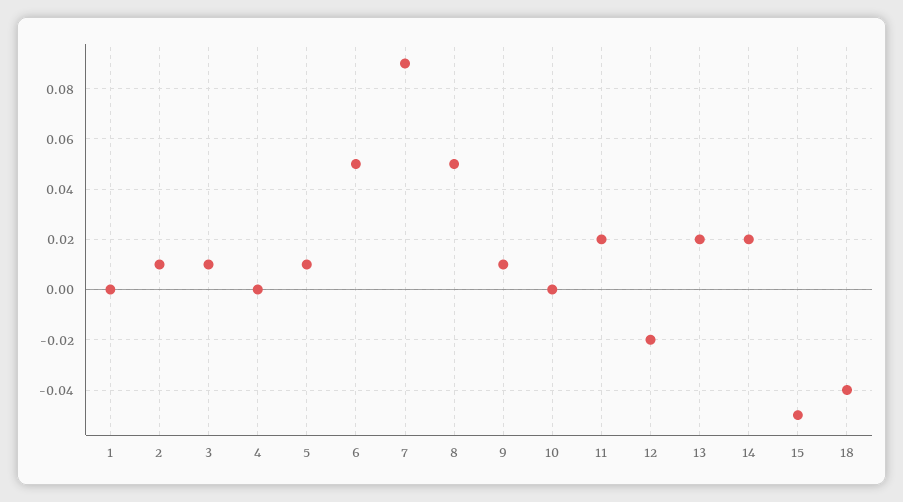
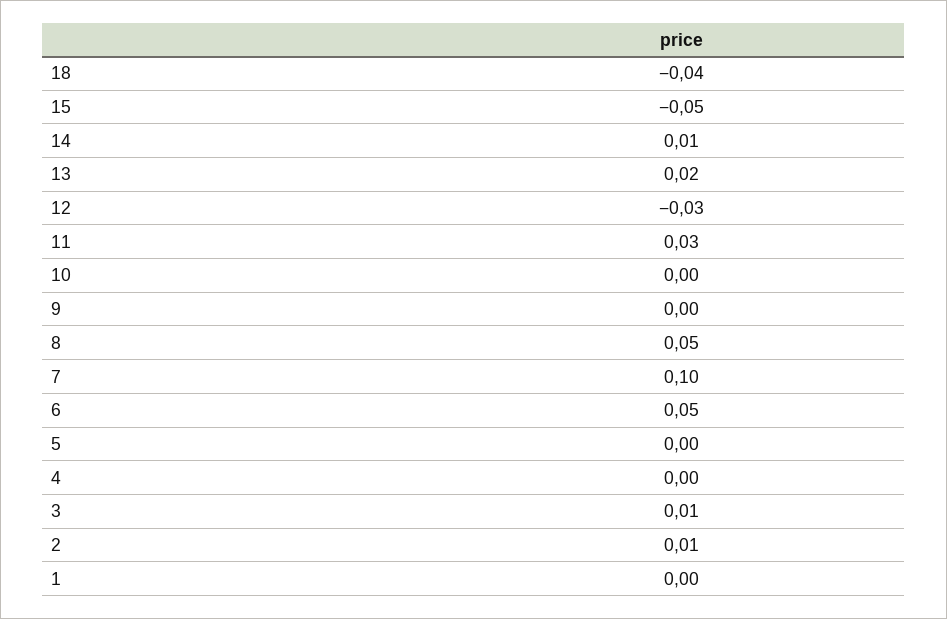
  {
    "1": 0,
    "2": 0.01,
    "3": 0.01,
    "4": 0,
-   "5": 0.01,
+   "5": 0,
    "6": 0.05,
-   "7": 0.09,
+   "7": 0.1,
    "8": 0.05,
-   "9": 0.01,
+   "9": 0,
    "10": 0,
-   "11": 0.02,
+   "11": 0.03,
-   "12": -0.02,
+   "12": -0.03,
    "13": 0.02,
-   "14": 0.02,
+   "14": 0.01,
    "15": -0.05,
    "18": -0.04
  }

